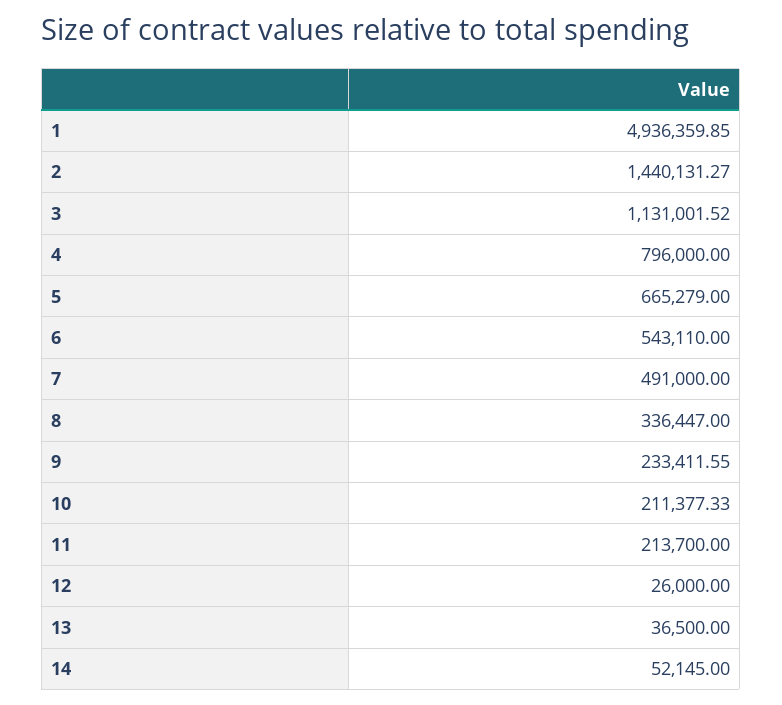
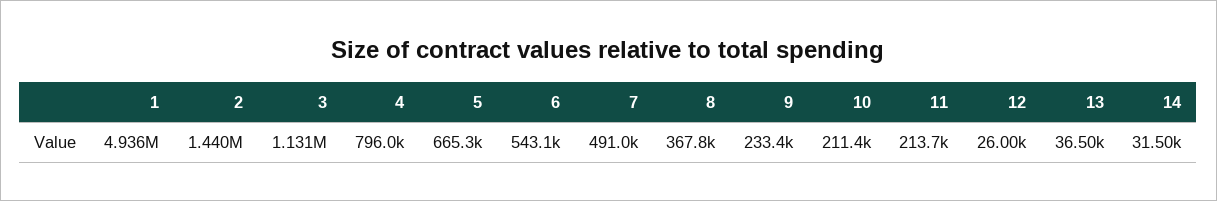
  {
    "1": 4936359.85,
    "2": 1440131.27,
    "3": 1131001.52,
    "4": 796000,
    "5": 665279,
    "6": 543110,
    "7": 491000,
-   "8": 336447,
+   "8": 367800,
    "9": 233411.55,
    "10": 211377.33,
    "11": 213700,
    "12": 26000,
    "13": 36500,
-   "14": 52145
+   "14": 31500
  }

